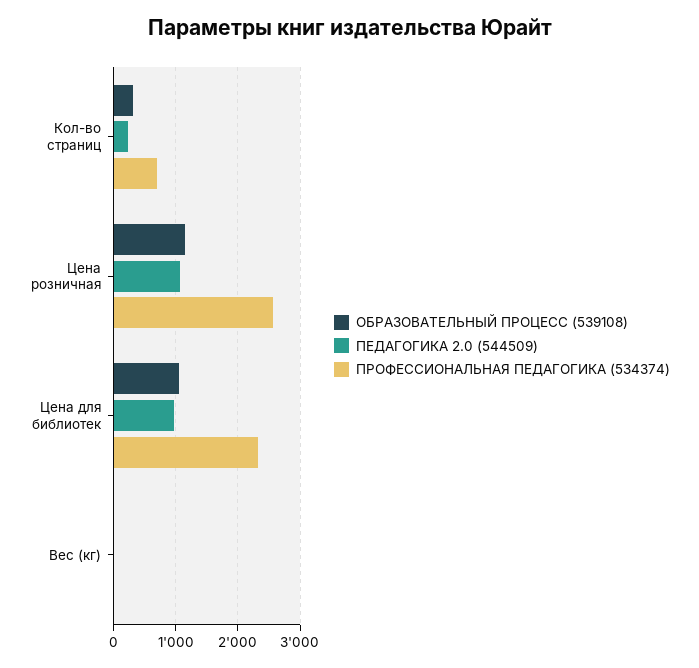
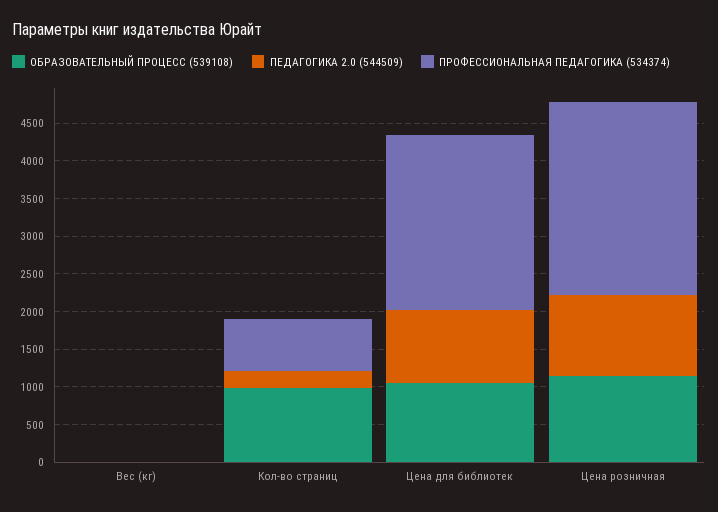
  {
    "ОБРАЗОВАТЕЛЬНЫЙ ПРОЦЕСС (539108)": {
-     "Кол-во страниц": 300,
+     "Кол-во страниц": 1000,
      "Цена розничная": 1100,
      "Цена для библиотек": 1000,
      "Вес (кг)": 0
    },
    "ПЕДАГОГИКА 2.0 (544509)": {
      "Кол-во страниц": 200,
      "Цена розничная": 1100,
      "Цена для библиотек": 1000,
      "Вес (кг)": 0
    },
    "ПРОФЕССИОНАЛЬНАЯ ПЕДАГОГИКА (534374)": {
      "Кол-во страниц": 700,
      "Цена розничная": 2600,
      "Цена для библиотек": 2300,
      "Вес (кг)": 0
    }
  }

